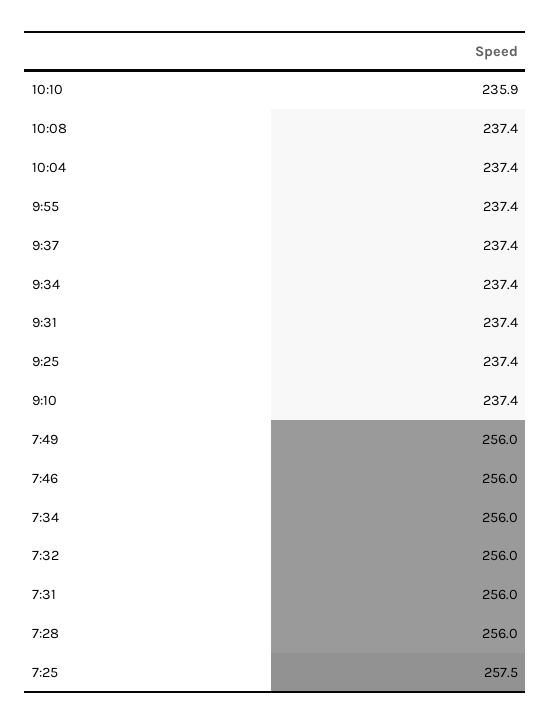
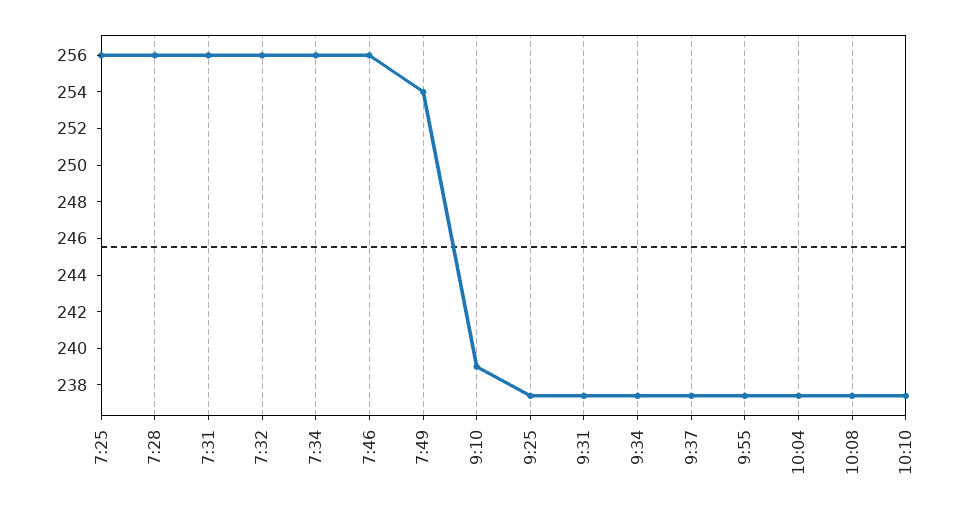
  {
-   "10:10": 235.9,
+   "10:10": 237.5,
    "10:08": 237.4,
    "10:04": 237.4,
    "9:55": 237.4,
    "9:37": 237.4,
    "9:34": 237.4,
    "9:31": 237.4,
    "9:25": 237.4,
-   "9:10": 237.4,
+   "9:10": 239,
-   "7:49": 256,
+   "7:49": 254,
    "7:46": 256,
    "7:34": 256,
    "7:32": 256,
    "7:31": 256,
    "7:28": 256,
-   "7:25": 257.5
+   "7:25": 256
  }

